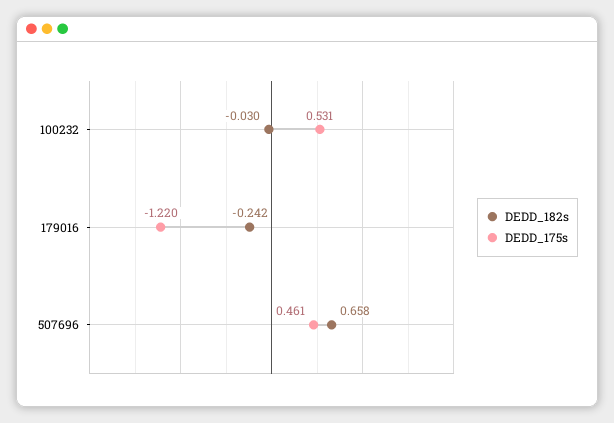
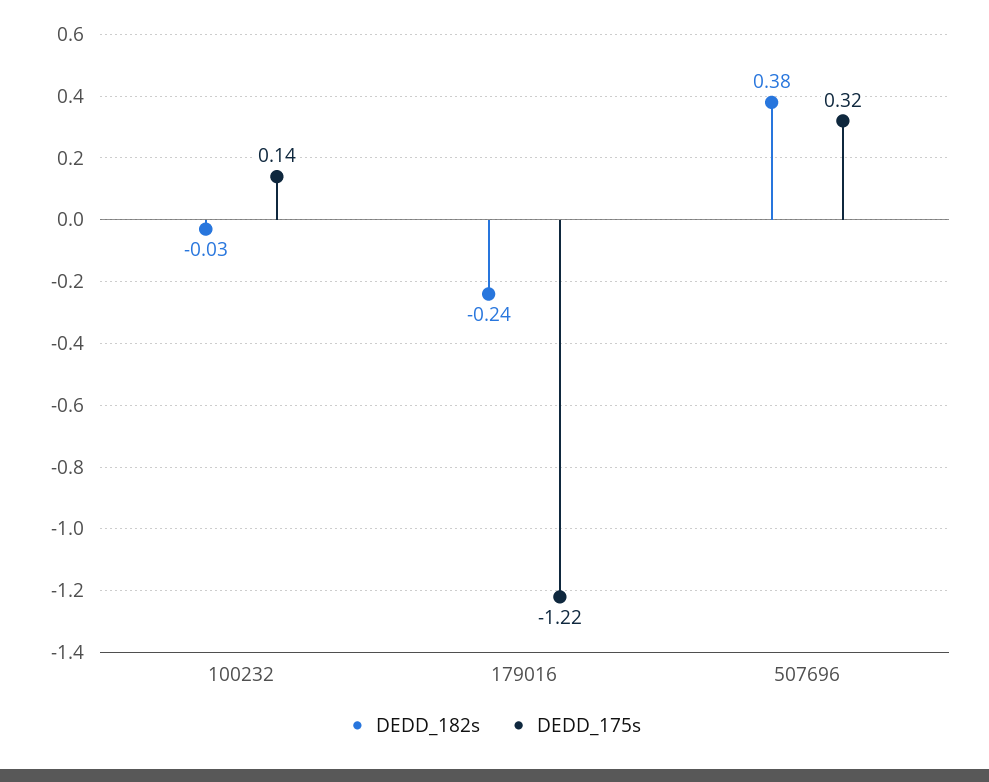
  {
    "DEDD_182s": {
      "100232": -0.03,
      "179016": -0.242,
-     "507696": 0.658
+     "507696": 0.38
    },
    "DEDD_175s": {
-     "100232": 0.531,
+     "100232": 0.14,
      "179016": -1.22,
-     "507696": 0.461
+     "507696": 0.32
    }
  }

